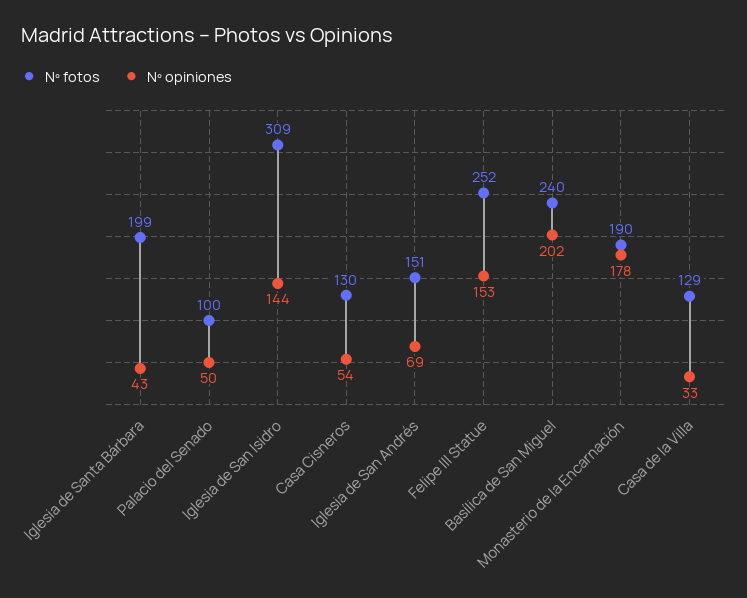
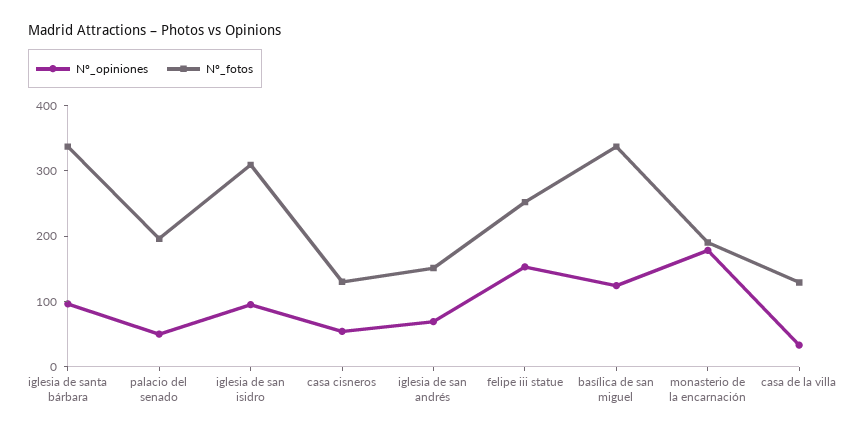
  {
    "Nº fotos": {
-     "Iglesia de Santa Bárbara": 199,
+     "Iglesia de Santa Bárbara": 340,
-     "Palacio del Senado": 100,
+     "Palacio del Senado": 200,
      "Iglesia de San Isidro": 309,
      "Casa Cisneros": 130,
      "Iglesia de San Andrés": 151,
      "Felipe III Statue": 252,
-     "Basílica de San Miguel": 240,
+     "Basílica de San Miguel": 340,
      "Monasterio de la Encarnación": 190,
      "Casa de la Villa": 129
    },
    "Nº opiniones": {
-     "Iglesia de Santa Bárbara": 43,
+     "Iglesia de Santa Bárbara": 100,
      "Palacio del Senado": 50,
-     "Iglesia de San Isidro": 144,
+     "Iglesia de San Isidro": 100,
      "Casa Cisneros": 54,
      "Iglesia de San Andrés": 69,
      "Felipe III Statue": 153,
-     "Basílica de San Miguel": 202,
+     "Basílica de San Miguel": 120,
      "Monasterio de la Encarnación": 178,
      "Casa de la Villa": 33
    }
  }

